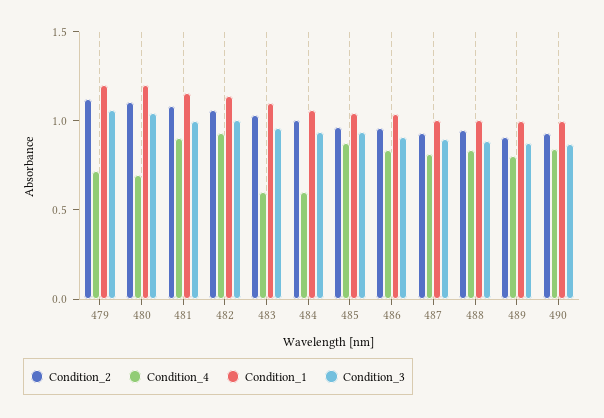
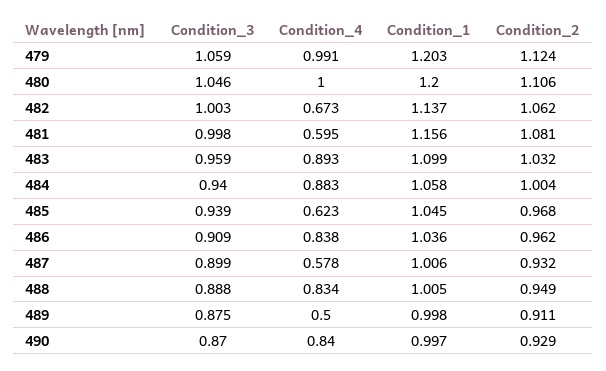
  {
    "Condition_2": {
      "479": 1.124,
      "480": 1.106,
      "481": 1.081,
      "482": 1.062,
      "483": 1.032,
      "484": 1.004,
      "485": 0.968,
      "486": 0.962,
      "487": 0.932,
      "488": 0.949,
      "489": 0.911,
      "490": 0.929
    },
    "Condition_4": {
-     "479": 0.7,
+     "479": 0.991,
-     "480": 0.7,
+     "480": 1,
-     "481": 0.9,
+     "481": 0.595,
-     "482": 0.9,
+     "482": 0.673,
-     "483": 0.6,
+     "483": 0.893,
-     "484": 0.6,
+     "484": 0.883,
-     "485": 0.9,
+     "485": 0.623,
      "486": 0.838,
-     "487": 0.8,
+     "487": 0.578,
      "488": 0.834,
-     "489": 0.8,
+     "489": 0.5,
      "490": 0.84
    },
    "Condition_1": {
      "479": 1.203,
      "480": 1.2,
      "481": 1.156,
      "482": 1.137,
      "483": 1.099,
      "484": 1.058,
      "485": 1.045,
      "486": 1.036,
      "487": 1.006,
      "488": 1.005,
      "489": 0.998,
      "490": 0.997
    },
    "Condition_3": {
      "479": 1.059,
      "480": 1.046,
      "481": 0.998,
      "482": 1.003,
      "483": 0.959,
      "484": 0.94,
      "485": 0.939,
      "486": 0.909,
      "487": 0.899,
      "488": 0.888,
      "489": 0.875,
      "490": 0.87
    }
  }

